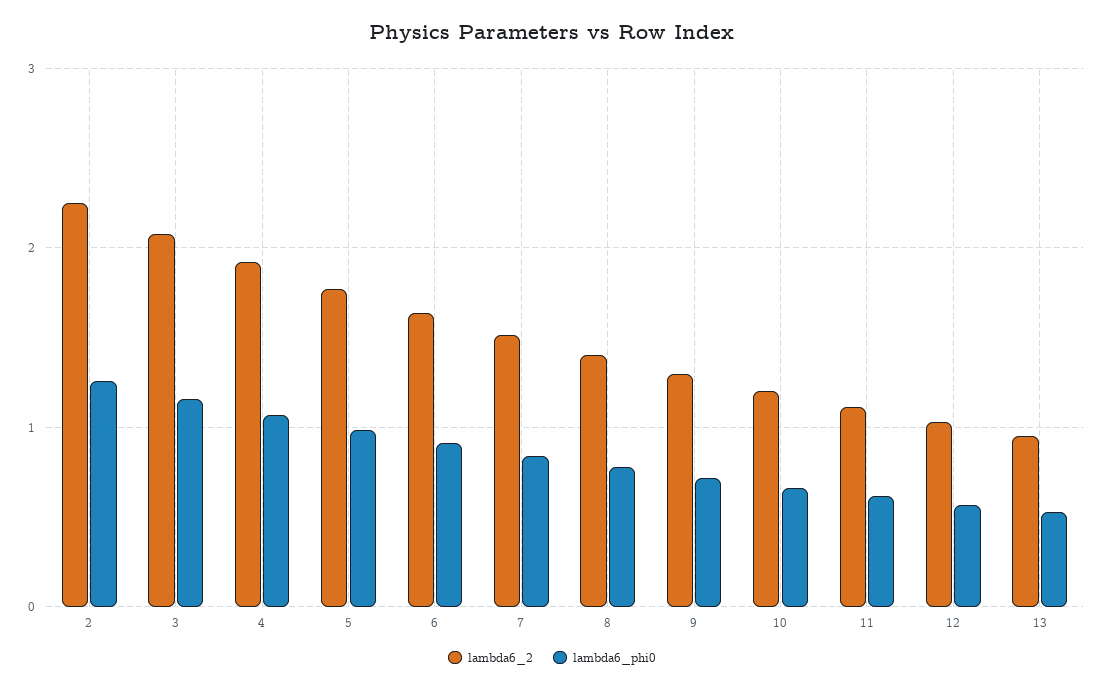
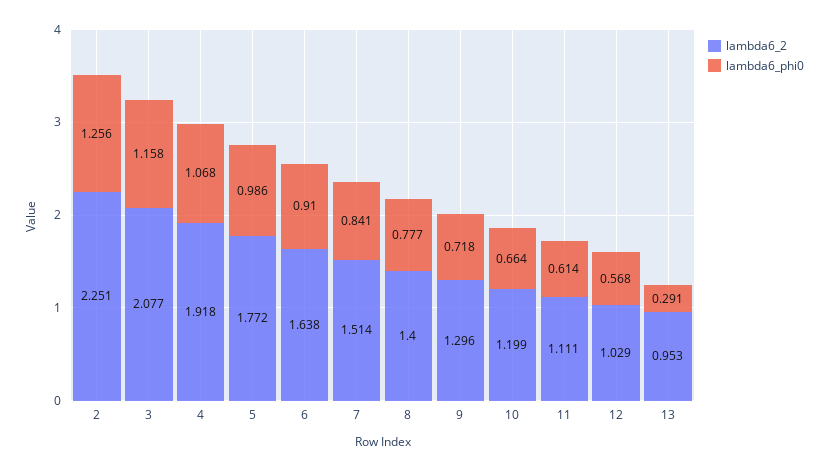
  {
    "lambda6_2": {
      "2": 2.251,
      "3": 2.077,
      "4": 1.918,
      "5": 1.772,
      "6": 1.638,
      "7": 1.514,
      "8": 1.4,
      "9": 1.296,
      "10": 1.199,
      "11": 1.111,
      "12": 1.029,
      "13": 0.953
    },
    "lambda6_phi0": {
      "2": 1.256,
      "3": 1.158,
      "4": 1.068,
      "5": 0.986,
      "6": 0.91,
      "7": 0.841,
      "8": 0.777,
      "9": 0.718,
      "10": 0.664,
      "11": 0.614,
      "12": 0.568,
-     "13": 0.5
+     "13": 0.291
    }
  }

